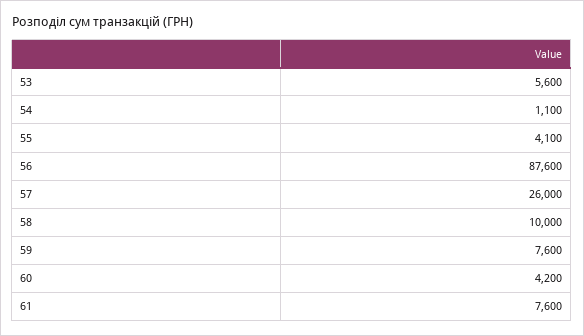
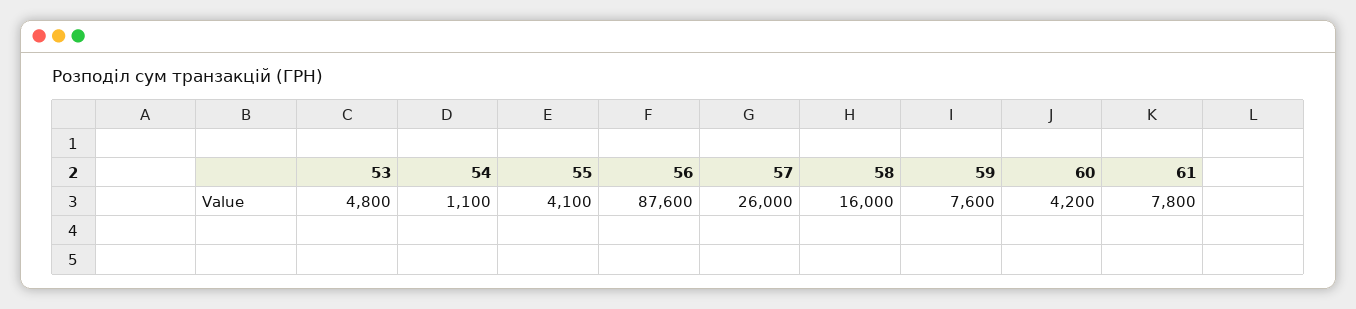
  {
-   "53": 5600,
+   "53": 4800,
    "54": 1100,
    "55": 4100,
    "56": 87600,
    "57": 26000,
-   "58": 10000,
+   "58": 16000,
    "59": 7600,
    "60": 4200,
-   "61": 7600
+   "61": 7800
  }

